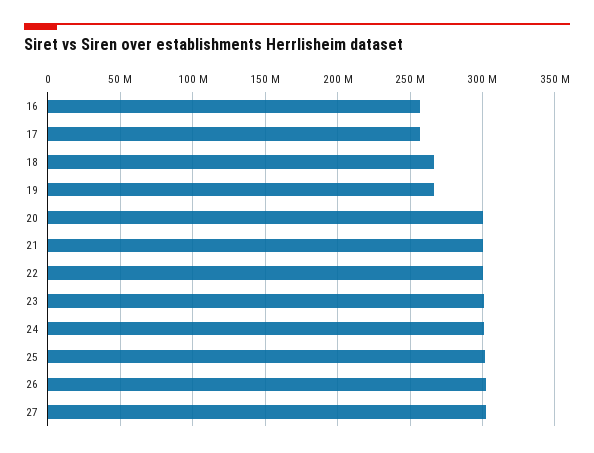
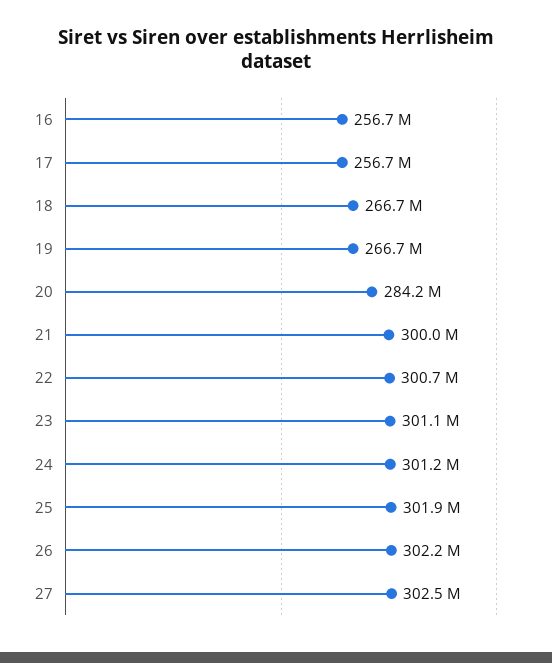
  {
    "16": 256700000,
    "17": 256700000,
    "18": 266700000,
    "19": 266700000,
-   "20": 300000000,
+   "20": 284200000,
    "21": 300000000,
    "22": 300700000,
    "23": 301100000,
    "24": 301200000,
    "25": 301900000,
    "26": 302200000,
    "27": 302500000
  }

